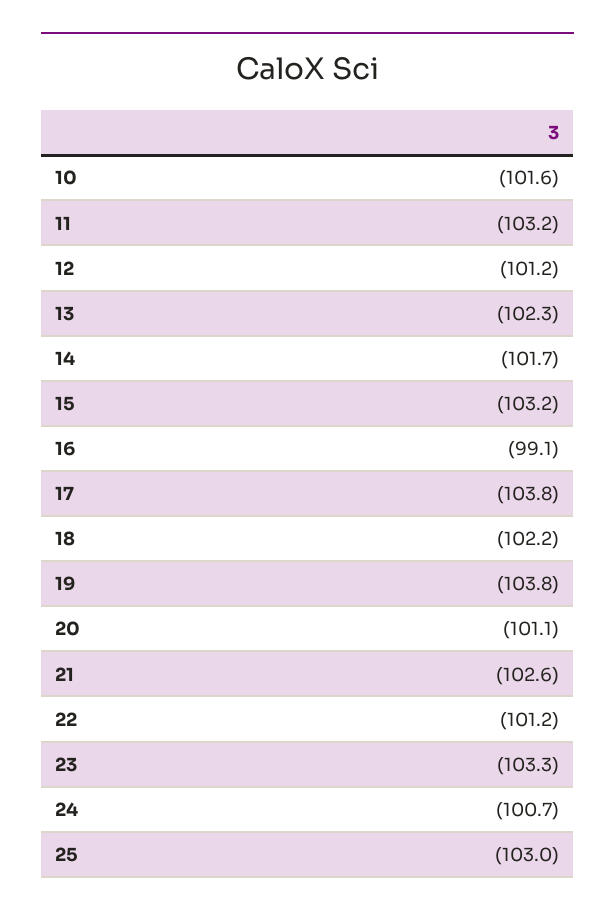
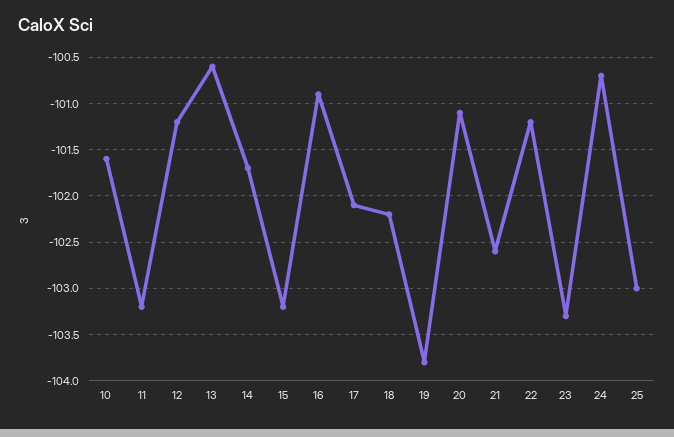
  {
    "10": -101.6,
    "11": -103.2,
    "12": -101.2,
-   "13": -102.3,
+   "13": -100.6,
    "14": -101.7,
    "15": -103.2,
-   "16": -99.1,
+   "16": -100.9,
-   "17": -103.8,
+   "17": -102.1,
    "18": -102.2,
    "19": -103.8,
    "20": -101.1,
    "21": -102.6,
    "22": -101.2,
    "23": -103.3,
    "24": -100.7,
    "25": -103
  }

